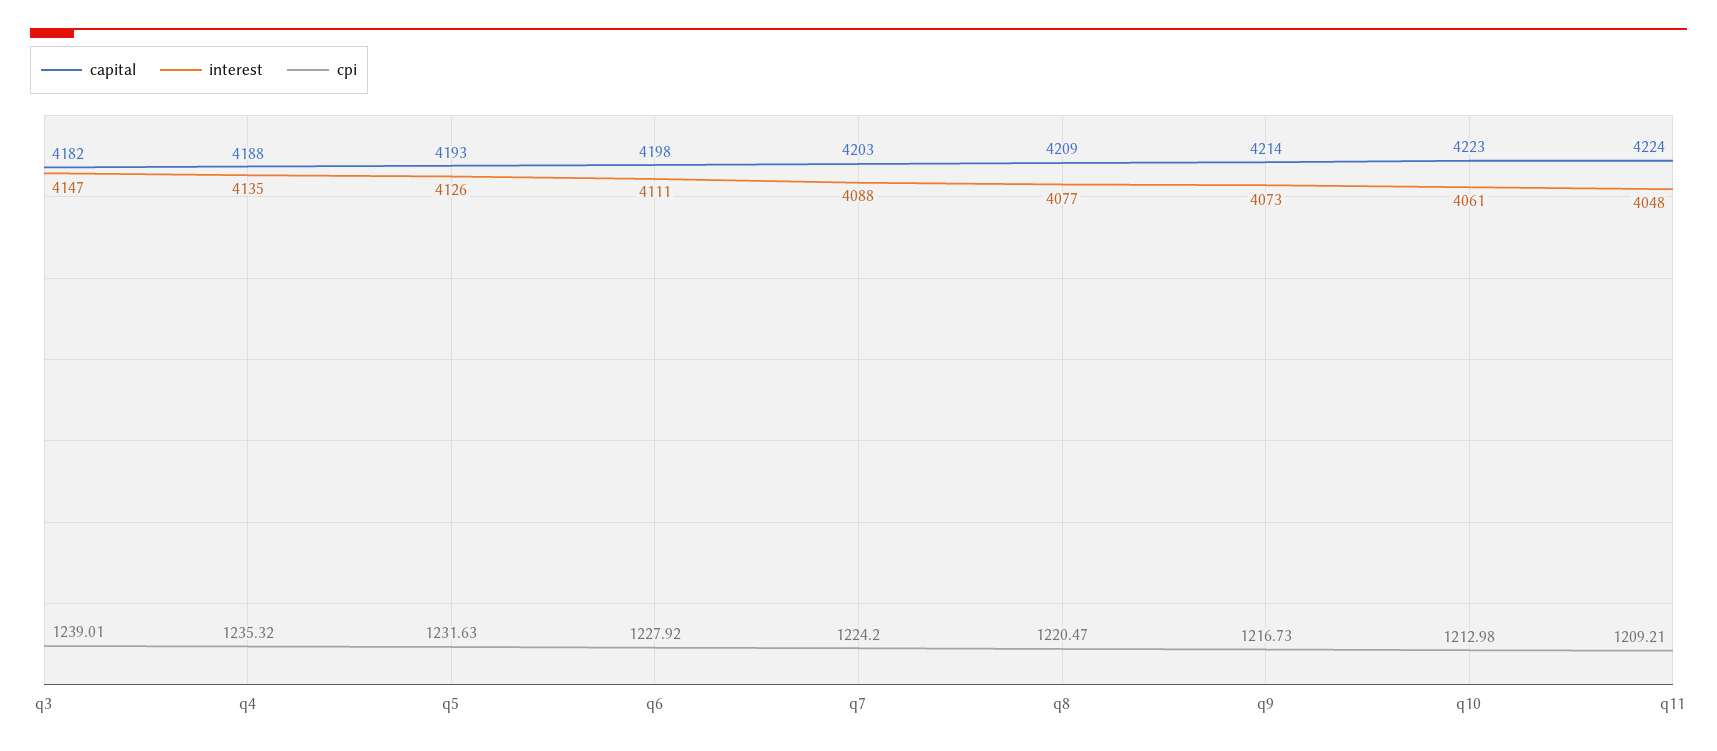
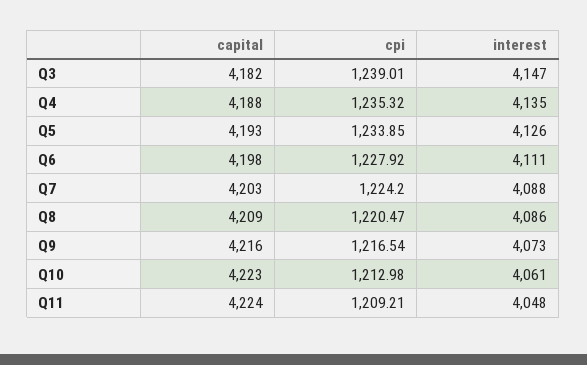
  {
    "capital": {
      "q3": 4182,
      "q4": 4188,
      "q5": 4193,
      "q6": 4198,
      "q7": 4203,
      "q8": 4209,
-     "q9": 4214,
+     "q9": 4216,
      "q10": 4223,
      "q11": 4224
    },
    "interest": {
      "q3": 4147,
      "q4": 4135,
      "q5": 4126,
      "q6": 4111,
      "q7": 4088,
-     "q8": 4077,
+     "q8": 4086,
      "q9": 4073,
      "q10": 4061,
      "q11": 4048
    },
    "cpi": {
      "q3": 1239.01,
      "q4": 1235.32,
-     "q5": 1231.63,
+     "q5": 1233.85,
      "q6": 1227.92,
      "q7": 1224.2,
      "q8": 1220.47,
-     "q9": 1216.73,
+     "q9": 1216.54,
      "q10": 1212.98,
      "q11": 1209.21
    }
  }

